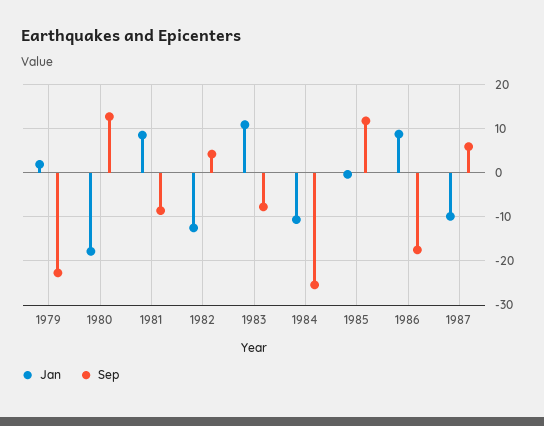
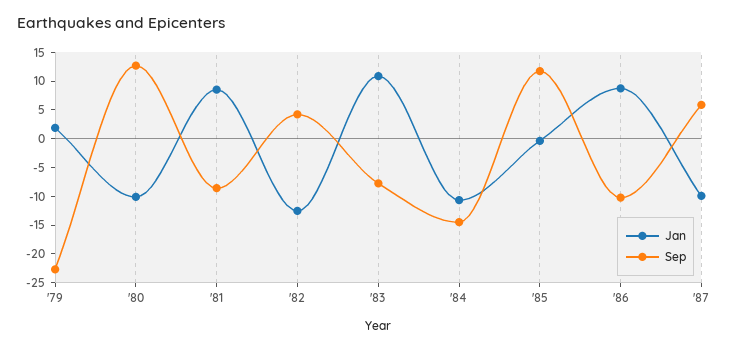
  {
    "Jan": {
      "1979": 2,
-     "1980": -18,
+     "1980": -10,
      "1981": 8,
      "1982": -12,
      "1983": 10,
      "1984": -10,
      "1985": 0,
      "1986": 8,
      "1987": -10
    },
    "Sep": {
      "1979": -22,
      "1980": 12,
      "1981": -8,
      "1982": 4,
      "1983": -8,
-     "1984": -26,
+     "1984": -15,
      "1985": 12,
-     "1986": -18,
+     "1986": -10,
      "1987": 6
    }
  }

